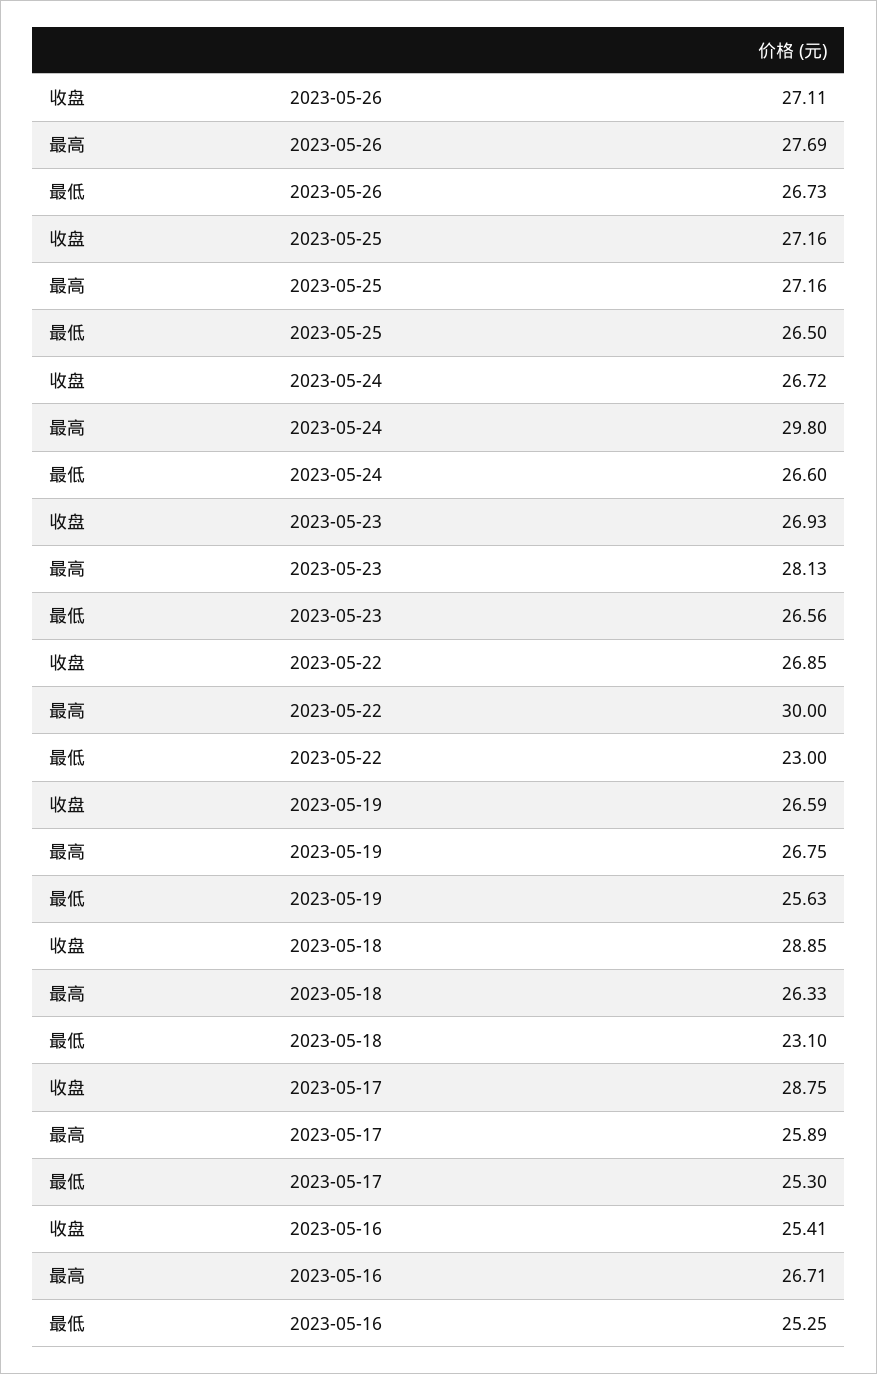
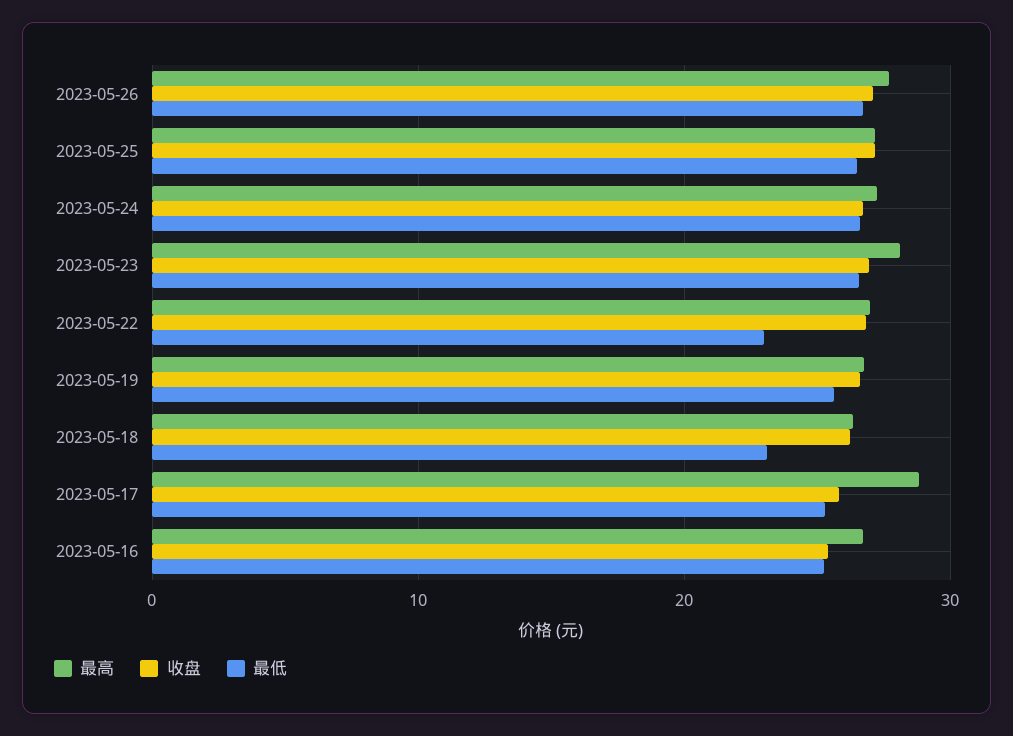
  {
    "收盘": {
      "2023-05-26": 27.11,
      "2023-05-25": 27.16,
      "2023-05-24": 26.72,
      "2023-05-23": 26.93,
      "2023-05-22": 26.85,
      "2023-05-19": 26.59,
-     "2023-05-18": 28.85,
+     "2023-05-18": 26,
-     "2023-05-17": 28.75,
+     "2023-05-17": 26,
      "2023-05-16": 25.41
    },
    "最高": {
      "2023-05-26": 27.69,
      "2023-05-25": 27.16,
-     "2023-05-24": 29.8,
+     "2023-05-24": 27,
      "2023-05-23": 28.13,
-     "2023-05-22": 30,
+     "2023-05-22": 27,
      "2023-05-19": 26.75,
      "2023-05-18": 26.33,
-     "2023-05-17": 25.89,
+     "2023-05-17": 29,
      "2023-05-16": 26.71
    },
    "最低": {
      "2023-05-26": 26.73,
      "2023-05-25": 26.5,
      "2023-05-24": 26.6,
      "2023-05-23": 26.56,
      "2023-05-22": 23,
      "2023-05-19": 25.63,
      "2023-05-18": 23.1,
      "2023-05-17": 25.3,
      "2023-05-16": 25.25
    }
  }

